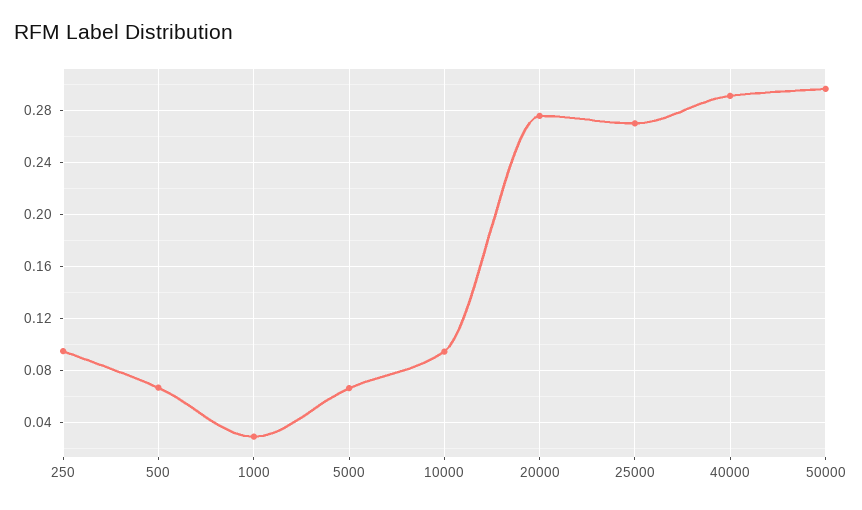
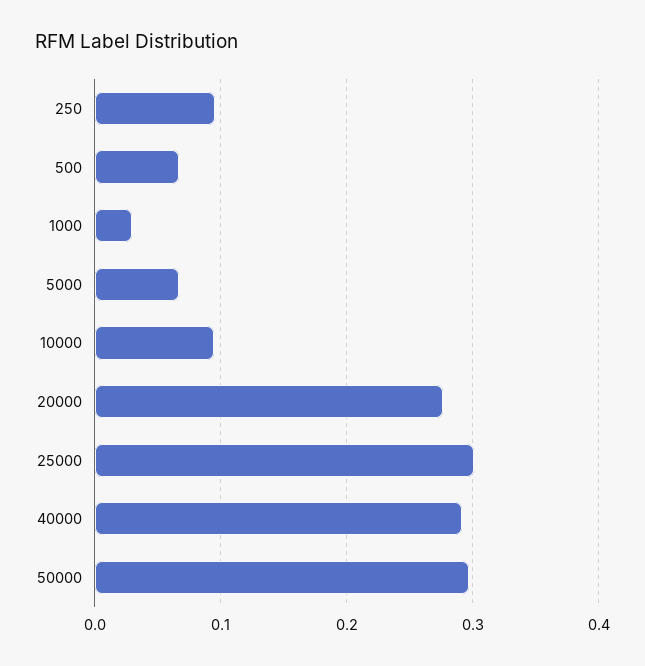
  {
    "250": 0.095,
    "500": 0.065,
    "1000": 0.03,
    "5000": 0.065,
    "10000": 0.095,
    "20000": 0.275,
-   "25000": 0.27,
+   "25000": 0.3,
    "40000": 0.29,
    "50000": 0.295
  }

